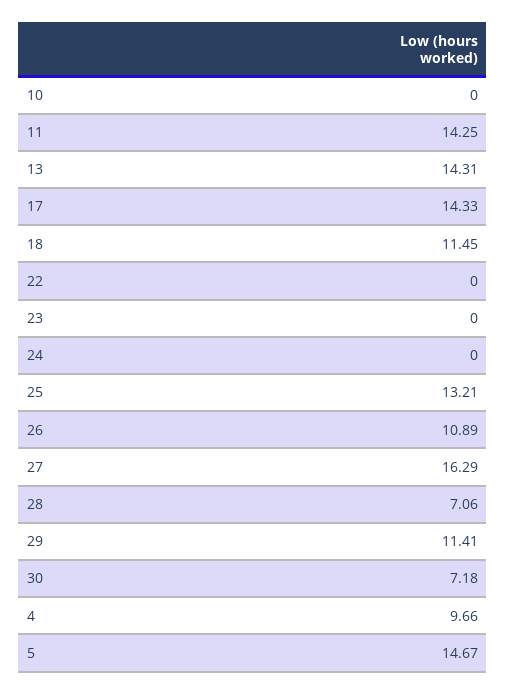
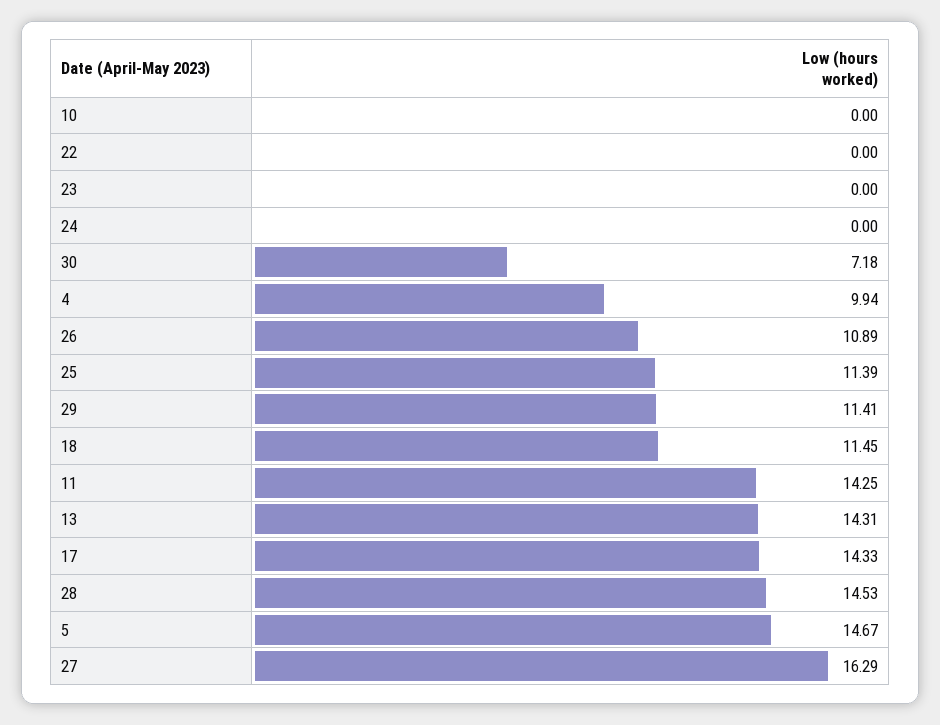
  {
    "10": 0,
    "11": 14.25,
    "13": 14.31,
    "17": 14.33,
    "18": 11.45,
    "22": 0,
    "23": 0,
    "24": 0,
-   "25": 13.21,
+   "25": 11.39,
    "26": 10.89,
    "27": 16.29,
-   "28": 7.06,
+   "28": 14.53,
    "29": 11.41,
    "30": 7.18,
-   "4": 9.66,
+   "4": 9.94,
    "5": 14.67
  }

